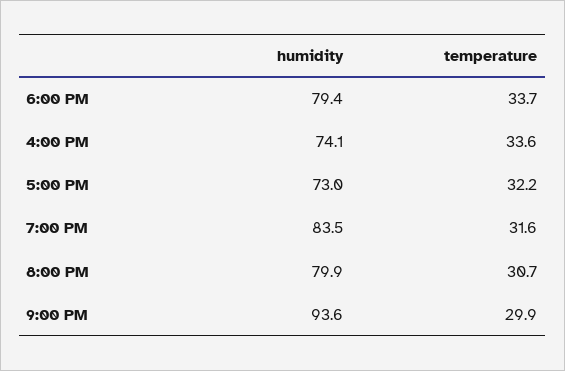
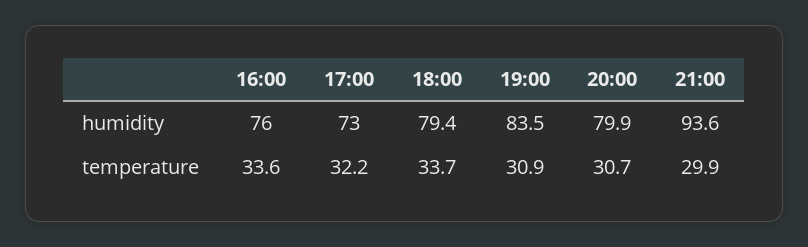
  {
    "humidity": {
      "6:00 PM": 79.4,
-     "4:00 PM": 74.1,
+     "4:00 PM": 76,
      "5:00 PM": 73,
      "7:00 PM": 83.5,
      "8:00 PM": 79.9,
      "9:00 PM": 93.6
    },
    "temperature": {
      "6:00 PM": 33.7,
      "4:00 PM": 33.6,
      "5:00 PM": 32.2,
-     "7:00 PM": 31.6,
+     "7:00 PM": 30.9,
      "8:00 PM": 30.7,
      "9:00 PM": 29.9
    }
  }

